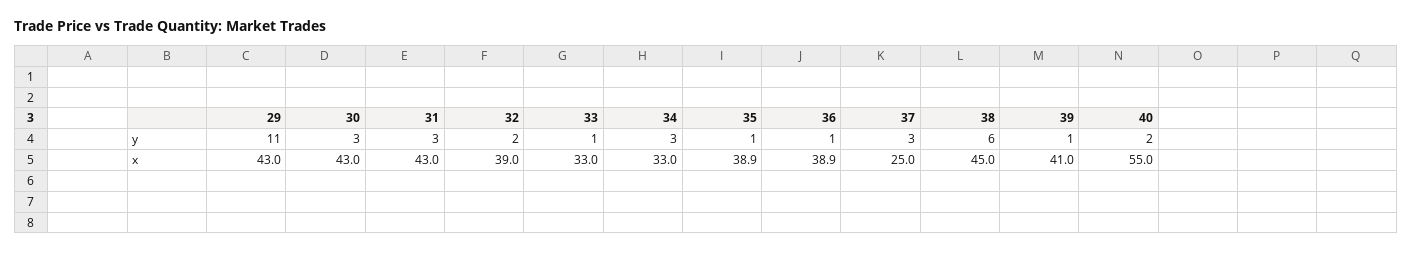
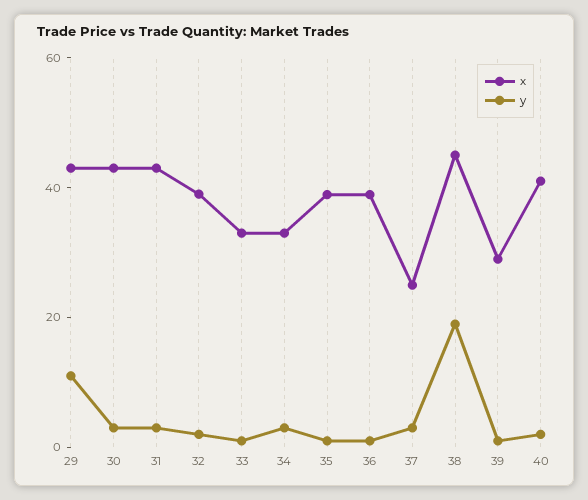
  {
    "y": {
      "29": 11,
      "30": 3,
      "31": 3,
      "32": 2,
      "33": 1,
      "34": 3,
      "35": 1,
      "36": 1,
      "37": 3,
-     "38": 6,
+     "38": 20,
      "39": 1,
      "40": 2
    },
    "x": {
      "29": 43,
      "30": 43,
      "31": 43,
      "32": 39,
      "33": 33,
      "34": 33,
      "35": 38.9,
      "36": 38.9,
      "37": 25,
      "38": 45,
-     "39": 41,
+     "39": 30,
-     "40": 55
+     "40": 40
    }
  }

